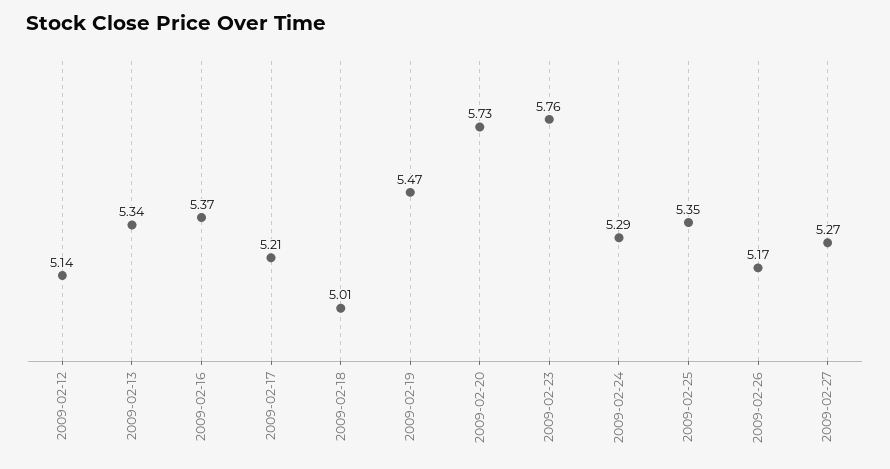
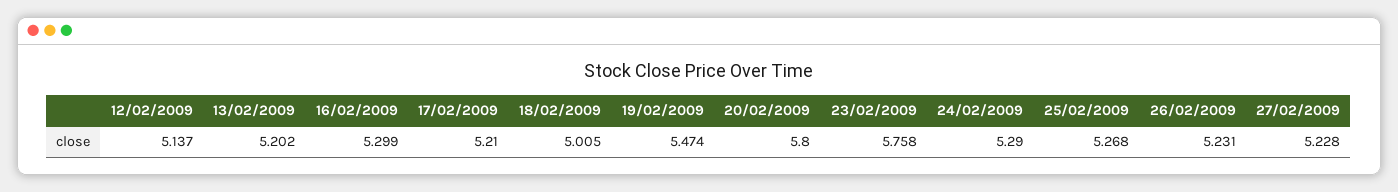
  {
    "2009-02-12": 5.137,
-   "2009-02-13": 5.34,
+   "2009-02-13": 5.202,
-   "2009-02-16": 5.37,
+   "2009-02-16": 5.299,
    "2009-02-17": 5.21,
    "2009-02-18": 5.005,
    "2009-02-19": 5.474,
-   "2009-02-20": 5.73,
+   "2009-02-20": 5.8,
    "2009-02-23": 5.758,
    "2009-02-24": 5.29,
-   "2009-02-25": 5.35,
+   "2009-02-25": 5.268,
-   "2009-02-26": 5.17,
+   "2009-02-26": 5.231,
-   "2009-02-27": 5.27
+   "2009-02-27": 5.228
  }

